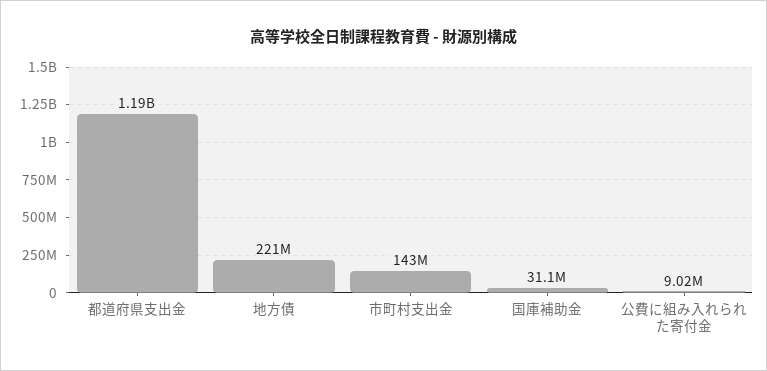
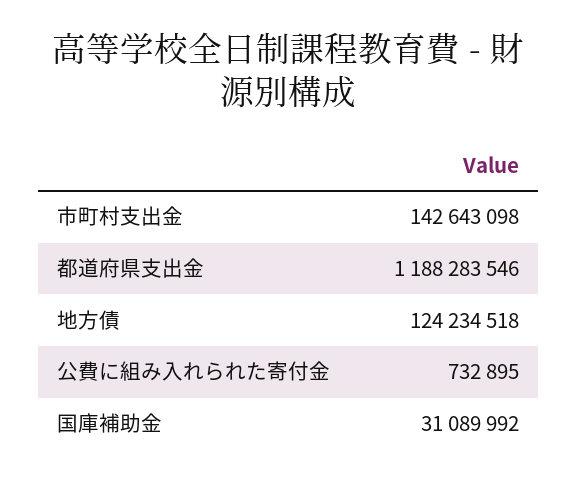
  {
    "都道府県支出金": 1188283546,
-   "地方債": 221000000,
+   "地方債": 124234518,
    "市町村支出金": 142643098,
    "国庫補助金": 31089992,
-   "公費に組み入れられた寄付金": 9020000
+   "公費に組み入れられた寄付金": 732895
  }

